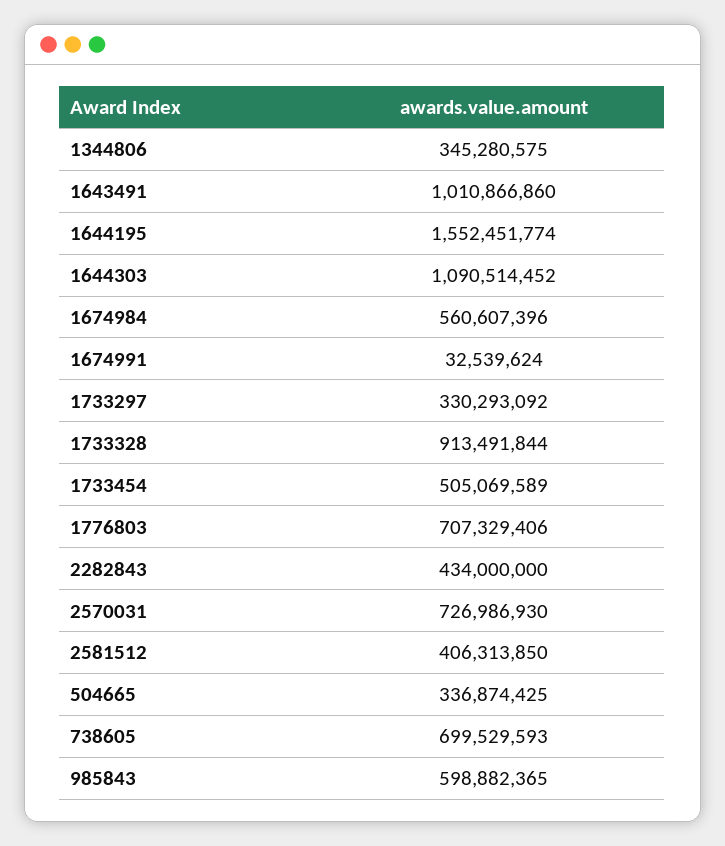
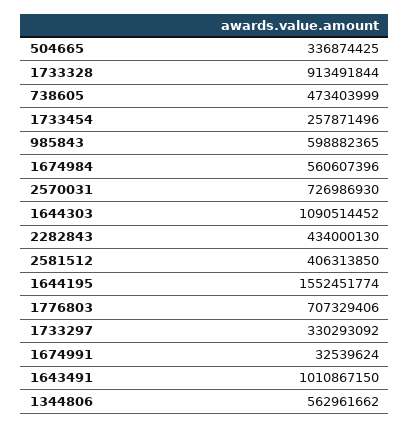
  {
-   "1344806": 345280575,
+   "1344806": 562961662,
-   "1643491": 1010866860,
+   "1643491": 1010867150,
    "1644195": 1552451774,
    "1644303": 1090514452,
    "1674984": 560607396,
    "1674991": 32539624,
    "1733297": 330293092,
    "1733328": 913491844,
-   "1733454": 505069589,
+   "1733454": 257871496,
    "1776803": 707329406,
-   "2282843": 434000000,
+   "2282843": 434000130,
    "2570031": 726986930,
    "2581512": 406313850,
    "504665": 336874425,
-   "738605": 699529593,
+   "738605": 473403999,
    "985843": 598882365
  }

